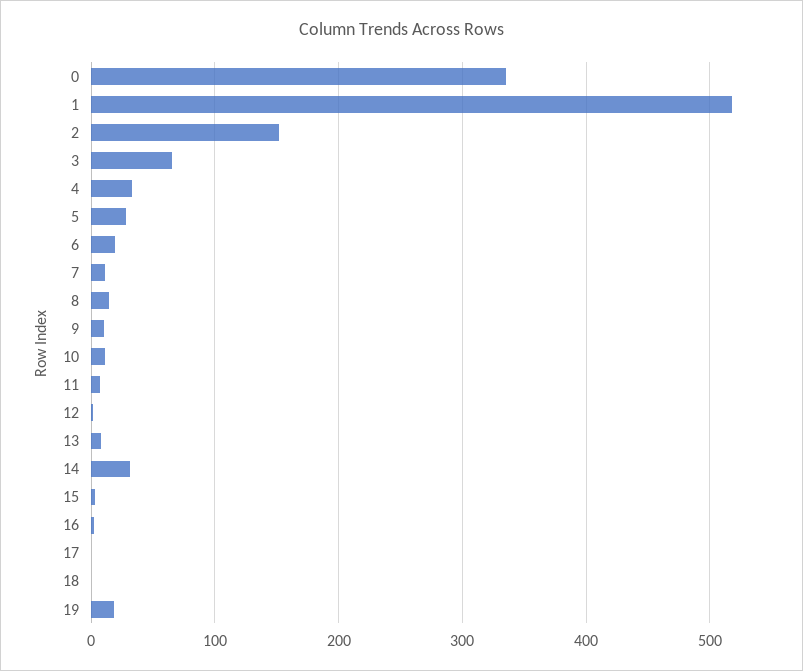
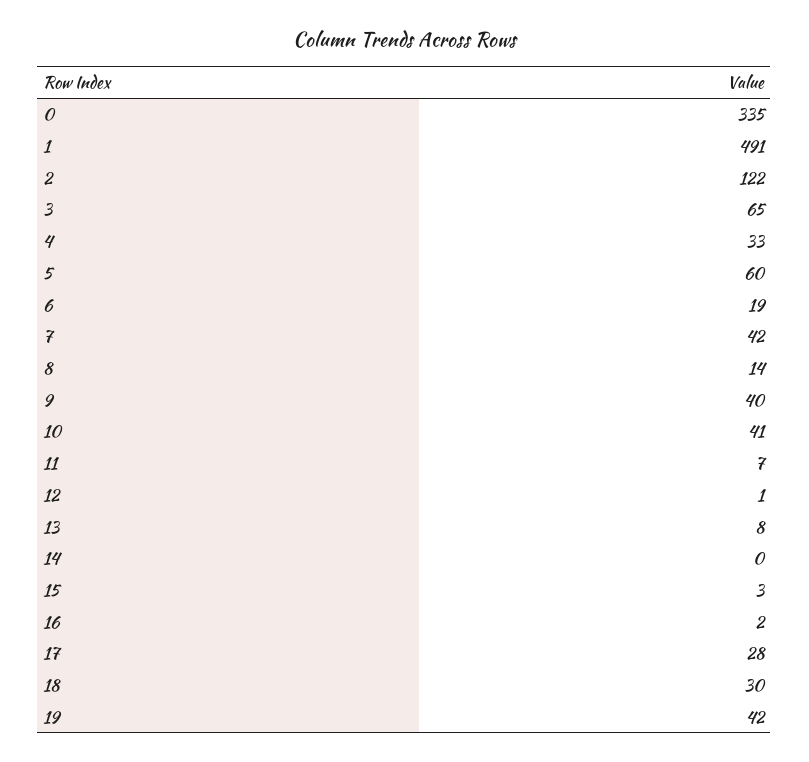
  {
    "0": 335,
-   "1": 520,
+   "1": 491,
-   "2": 150,
+   "2": 122,
    "3": 65,
    "4": 33,
-   "5": 30,
+   "5": 60,
    "6": 19,
-   "7": 10,
+   "7": 42,
    "8": 14,
-   "9": 10,
+   "9": 40,
-   "10": 10,
+   "10": 41,
    "11": 7,
    "12": 1,
    "13": 8,
-   "14": 30,
+   "14": 0,
    "15": 3,
    "16": 2,
-   "17": 0,
+   "17": 28,
-   "18": 0,
+   "18": 30,
-   "19": 20
+   "19": 42
  }

